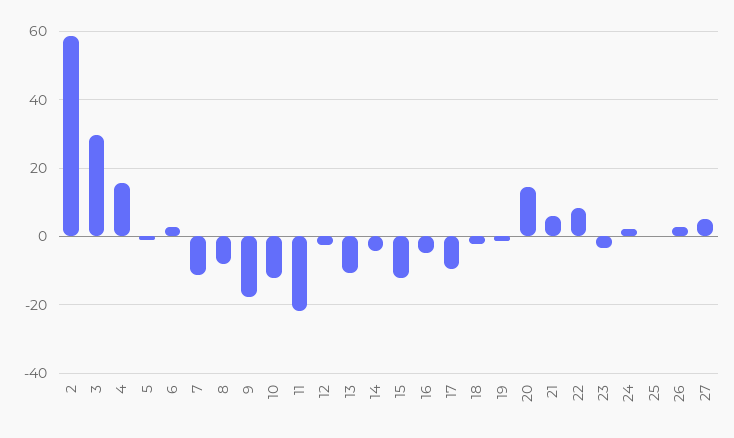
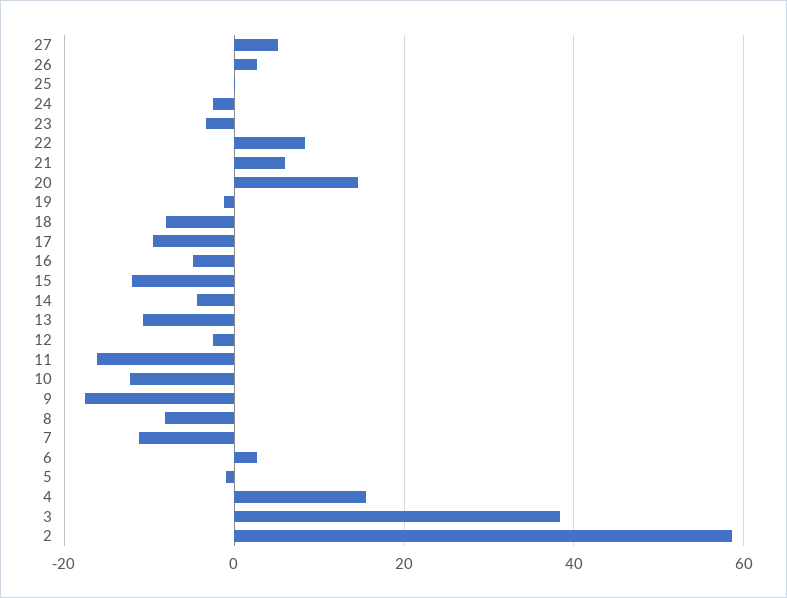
  {
    "2": 58,
-   "3": 30,
+   "3": 38,
    "4": 16,
    "5": -2,
    "6": 2,
    "7": -12,
    "8": -8,
    "9": -18,
    "10": -12,
-   "11": -22,
+   "11": -16,
    "12": -2,
    "13": -10,
    "14": -4,
    "15": -12,
    "16": -4,
    "17": -10,
-   "18": -2,
+   "18": -8,
    "19": -2,
    "20": 14,
    "21": 6,
    "22": 8,
    "23": -4,
-   "24": 2,
+   "24": -2,
    "25": 0,
    "26": 2,
    "27": 6
  }

